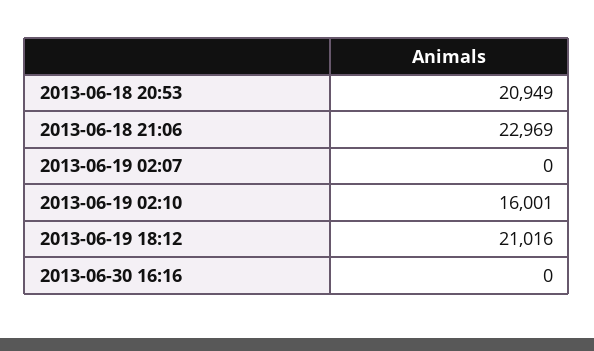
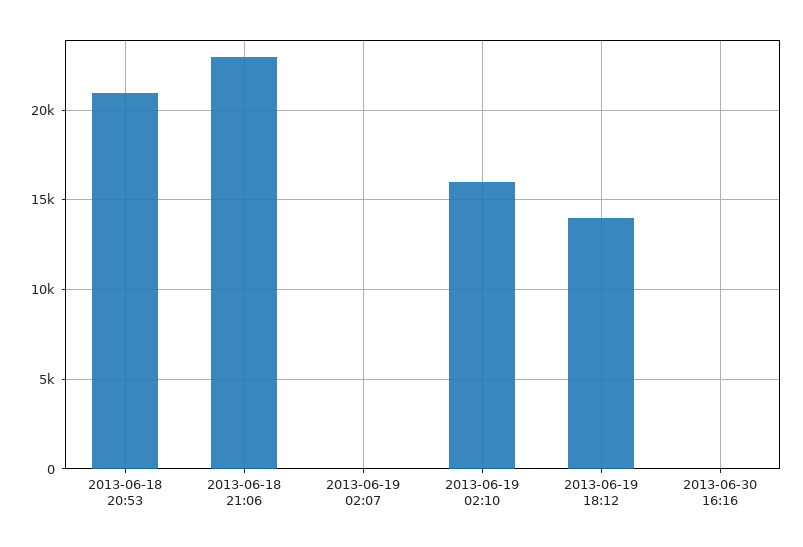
  {
    "2013-06-18 20:53": 20949,
    "2013-06-18 21:06": 22969,
    "2013-06-19 02:07": 0,
    "2013-06-19 02:10": 16001,
-   "2013-06-19 18:12": 21016,
+   "2013-06-19 18:12": 14000,
    "2013-06-30 16:16": 0
  }

